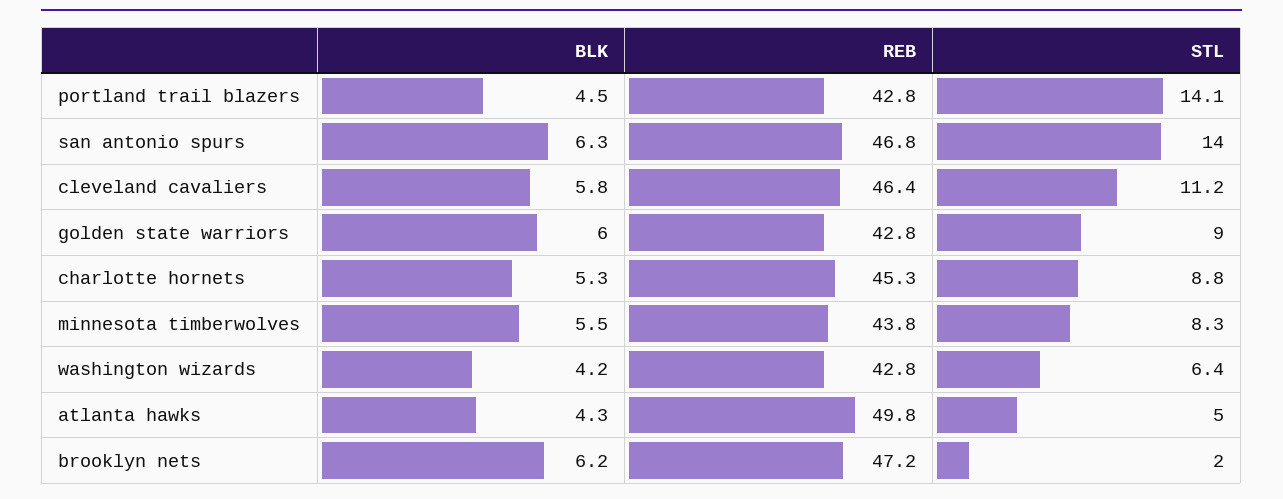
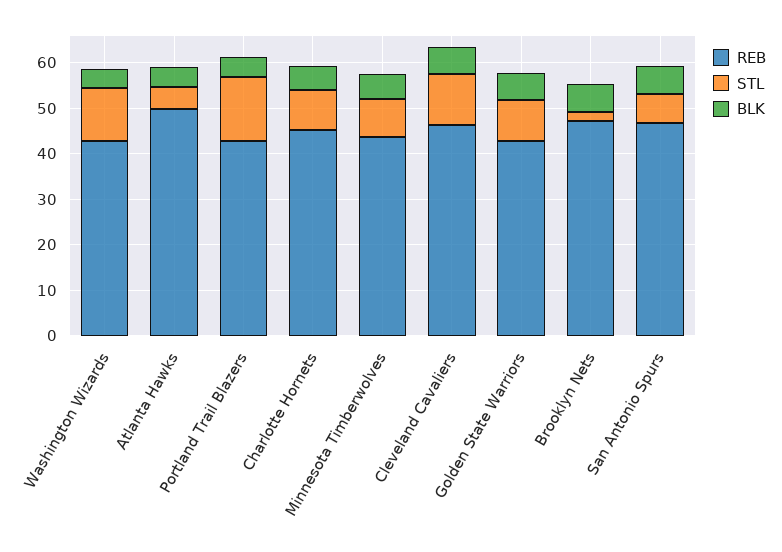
  {
    "BLK": {
      "portland trail blazers": 4.5,
      "san antonio spurs": 6.3,
      "cleveland cavaliers": 5.8,
      "golden state warriors": 6,
      "charlotte hornets": 5.3,
      "minnesota timberwolves": 5.5,
      "washington wizards": 4.2,
      "atlanta hawks": 4.3,
      "brooklyn nets": 6.2
    },
    "REB": {
      "portland trail blazers": 42.8,
      "san antonio spurs": 46.8,
      "cleveland cavaliers": 46.4,
      "golden state warriors": 42.8,
      "charlotte hornets": 45.3,
      "minnesota timberwolves": 43.8,
      "washington wizards": 42.8,
      "atlanta hawks": 49.8,
      "brooklyn nets": 47.2
    },
    "STL": {
      "portland trail blazers": 14.1,
-     "san antonio spurs": 14,
+     "san antonio spurs": 6,
      "cleveland cavaliers": 11.2,
      "golden state warriors": 9,
      "charlotte hornets": 8.8,
      "minnesota timberwolves": 8.3,
-     "washington wizards": 6.4,
+     "washington wizards": 12,
      "atlanta hawks": 5,
      "brooklyn nets": 2
    }
  }

